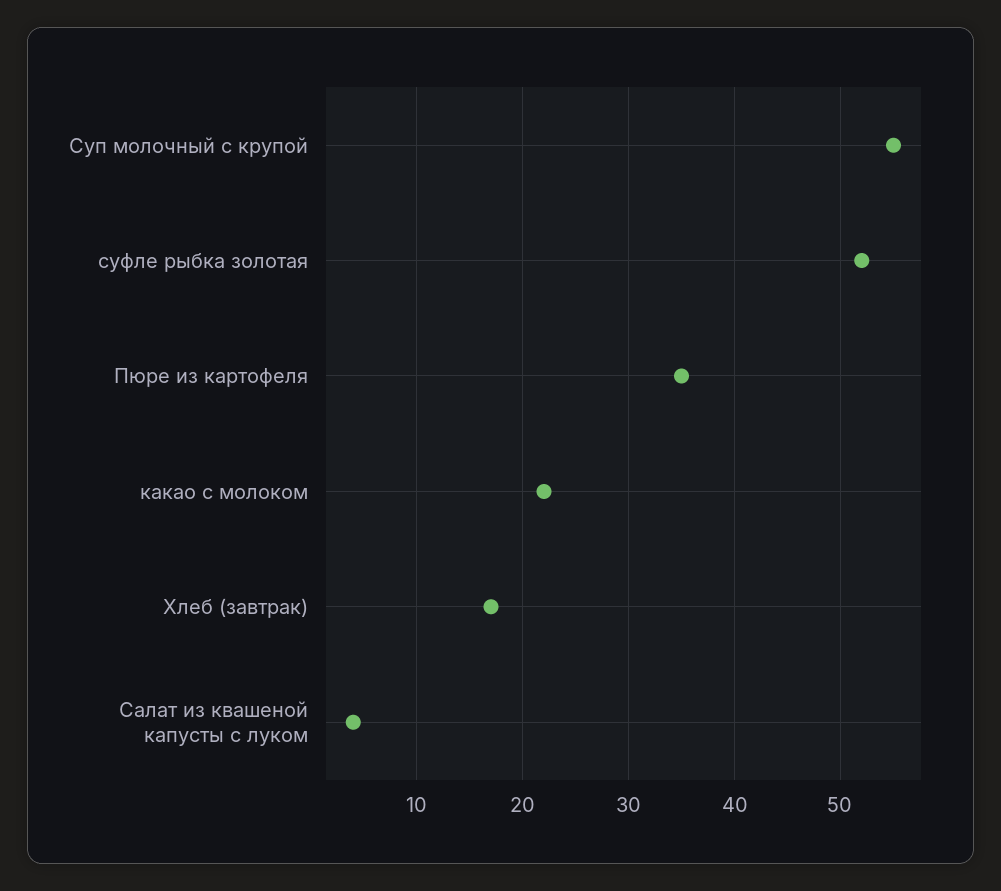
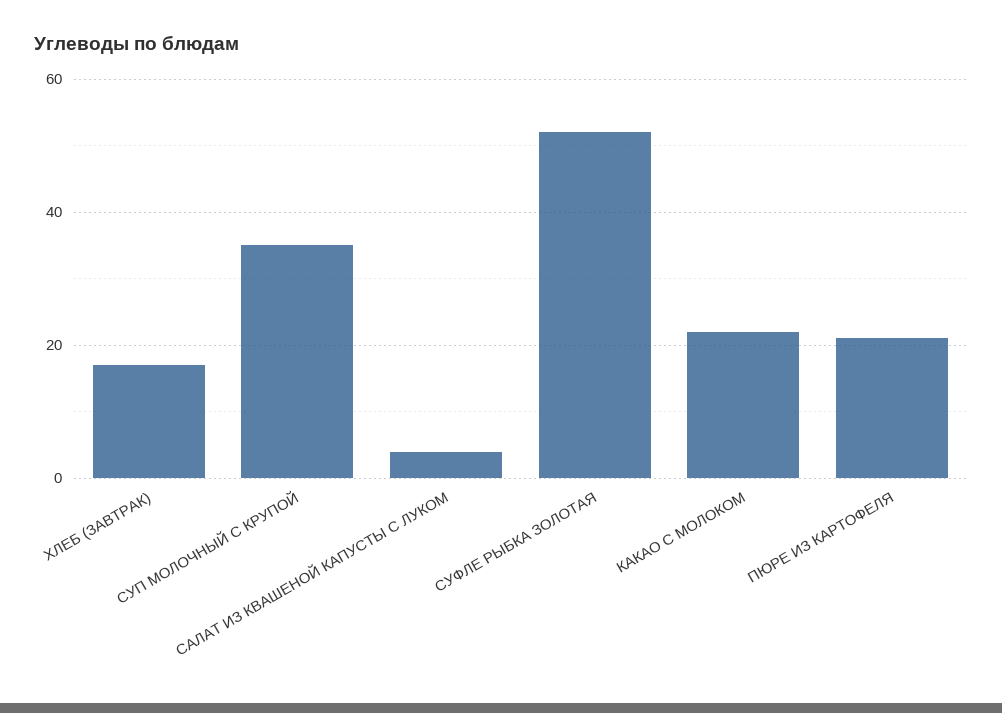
  {
-   "Суп молочный с крупой": 55,
+   "Суп молочный с крупой": 35,
    "суфле рыбка золотая": 52,
-   "Пюре из картофеля": 35,
+   "Пюре из картофеля": 20,
    "какао с молоком": 22,
    "Хлеб (завтрак)": 17,
    "Салат из квашеной капусты с луком": 4
  }

